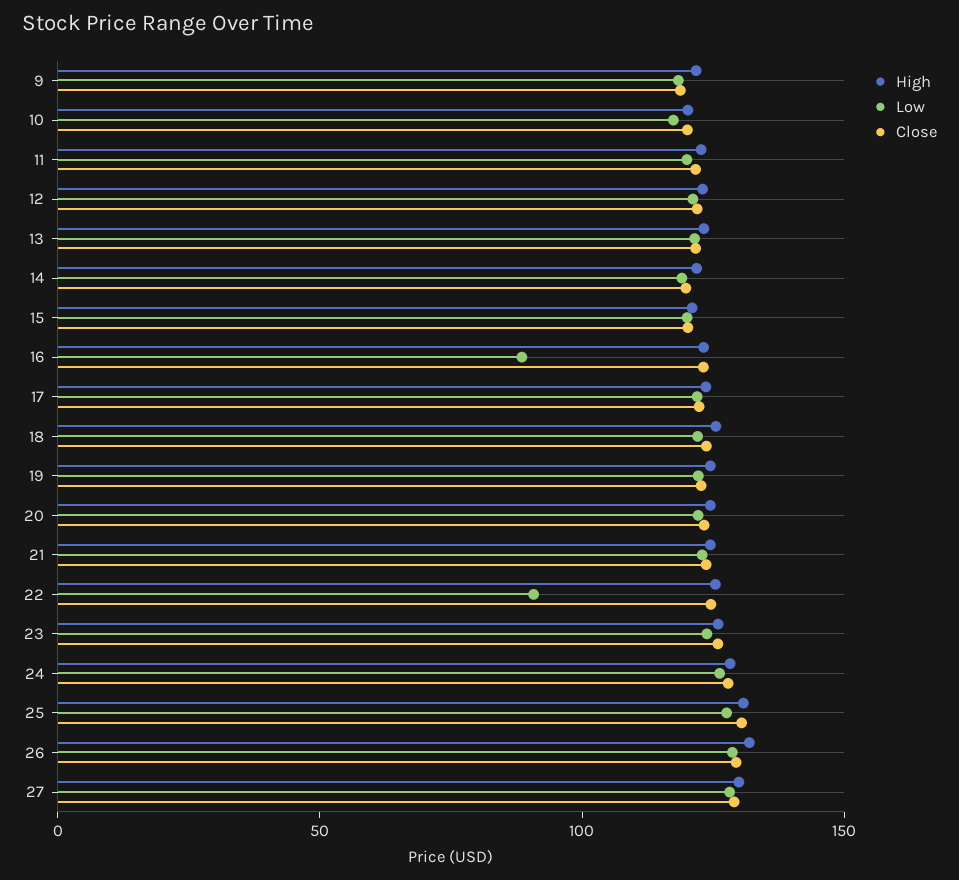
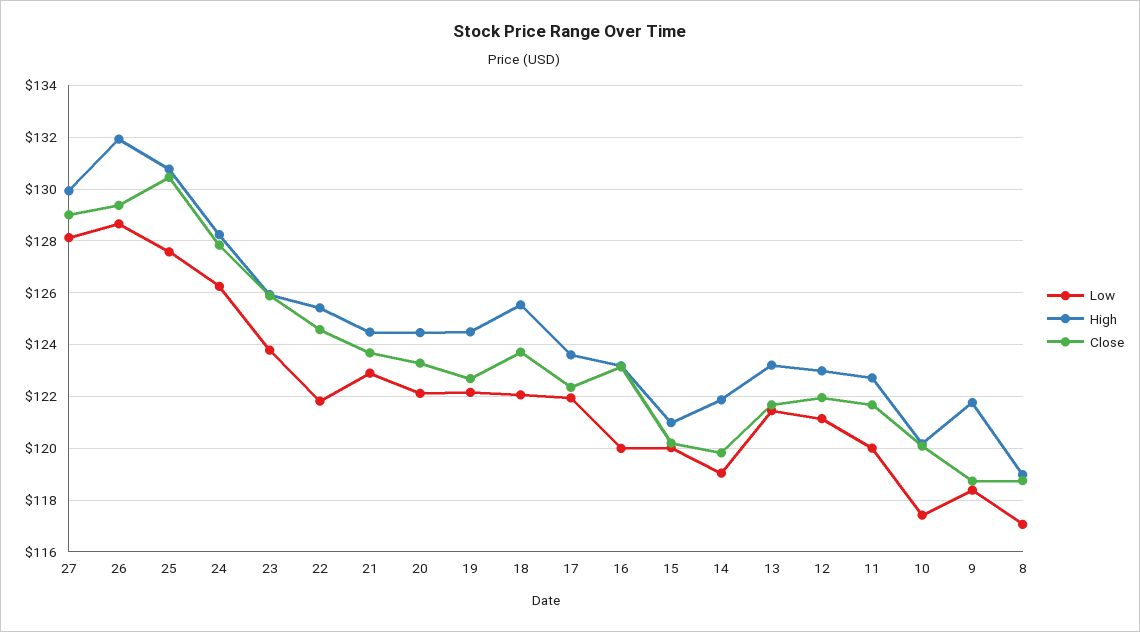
  {
    "High": {
      "9": 121.75,
      "10": 120.25,
      "11": 122.75,
      "12": 123,
      "13": 123.25,
      "14": 121.75,
      "15": 121,
      "16": 123.25,
      "17": 123.5,
      "18": 125.5,
      "19": 124.5,
      "20": 124.5,
      "21": 124.5,
      "22": 125.5,
      "23": 126,
      "24": 128.25,
      "25": 130.75,
      "26": 132,
-     "27": 130
+     "27": 130,
+     "8": 119
    },
    "Low": {
      "9": 118.5,
      "10": 117.5,
      "11": 120,
      "12": 121.25,
      "13": 121.5,
      "14": 119,
      "15": 120,
-     "16": 90,
+     "16": 120,
      "17": 122,
      "18": 122,
      "19": 122.25,
      "20": 122,
      "21": 123,
-     "22": 90,
+     "22": 121.75,
      "23": 123.75,
      "24": 126.25,
      "25": 127.5,
      "26": 128.75,
-     "27": 128.25
+     "27": 128.25,
+     "8": 117
    },
    "Close": {
      "9": 118.75,
      "10": 120,
      "11": 121.75,
      "12": 122,
      "13": 121.75,
      "14": 119.75,
      "15": 120.25,
      "16": 123.25,
      "17": 122.25,
      "18": 123.75,
      "19": 122.75,
      "20": 123.25,
      "21": 123.75,
      "22": 124.5,
      "23": 126,
      "24": 127.75,
      "25": 130.5,
      "26": 129.25,
-     "27": 129
+     "27": 129,
+     "8": 118.75
    }
  }

